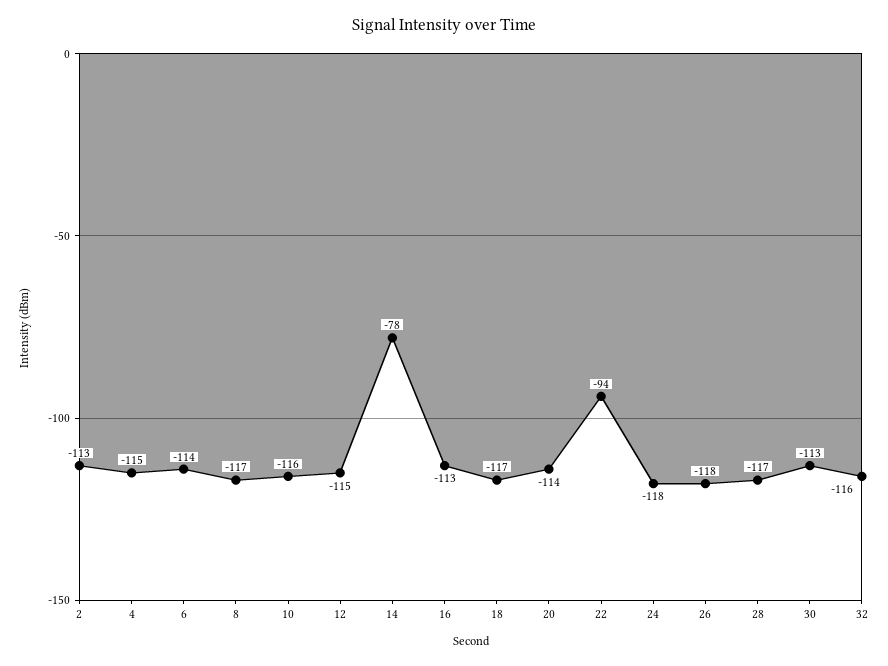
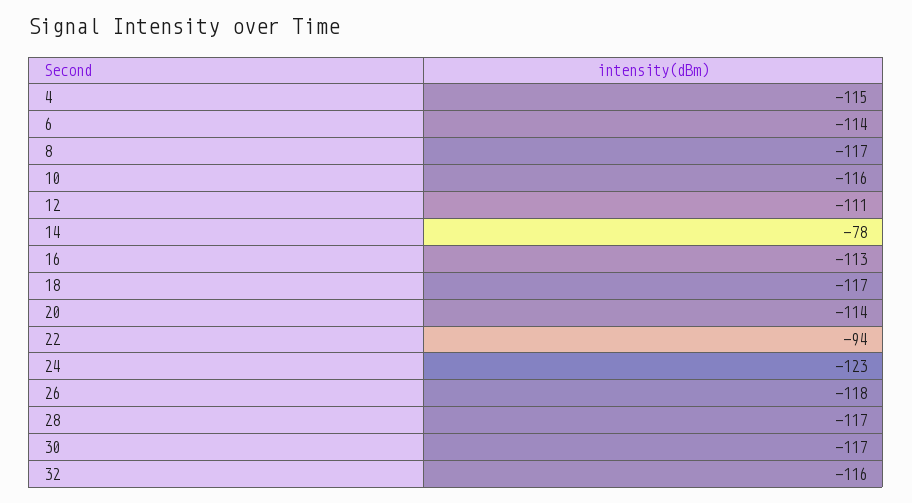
  {
-   "2": -113,
    "4": -115,
    "6": -114,
    "8": -117,
    "10": -116,
-   "12": -115,
+   "12": -111,
    "14": -78,
    "16": -113,
    "18": -117,
    "20": -114,
    "22": -94,
-   "24": -118,
+   "24": -123,
    "26": -118,
    "28": -117,
-   "30": -113,
+   "30": -117,
    "32": -116
  }

